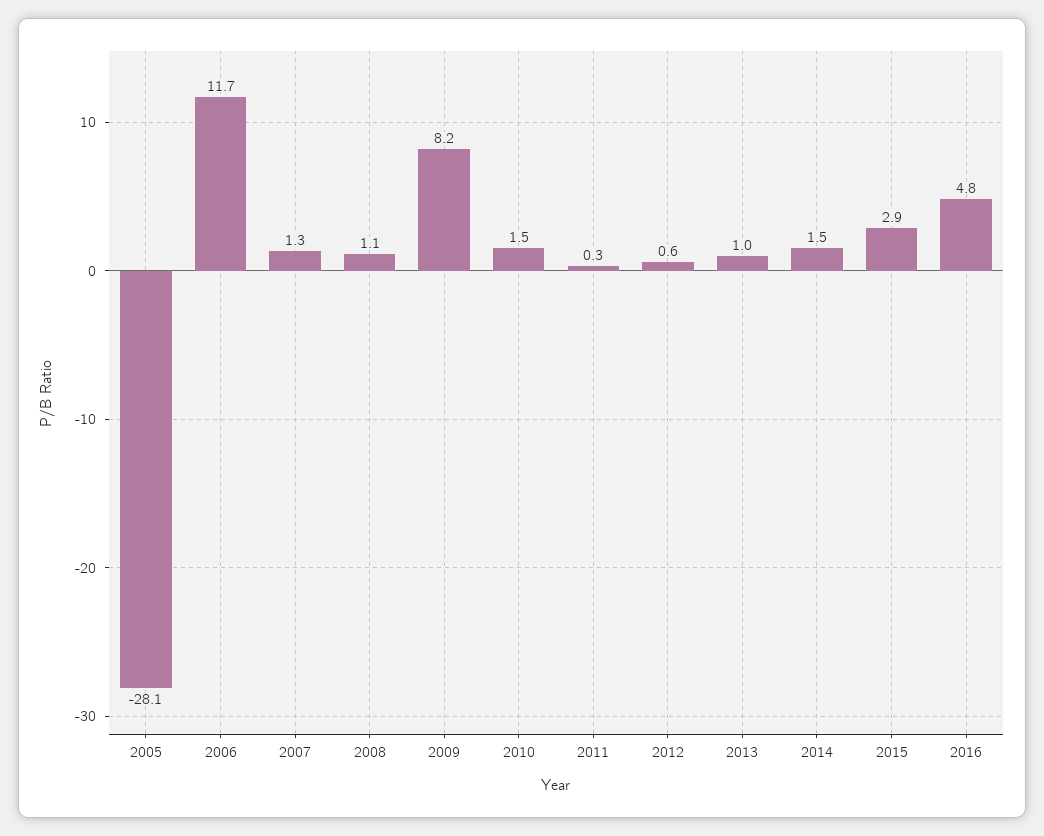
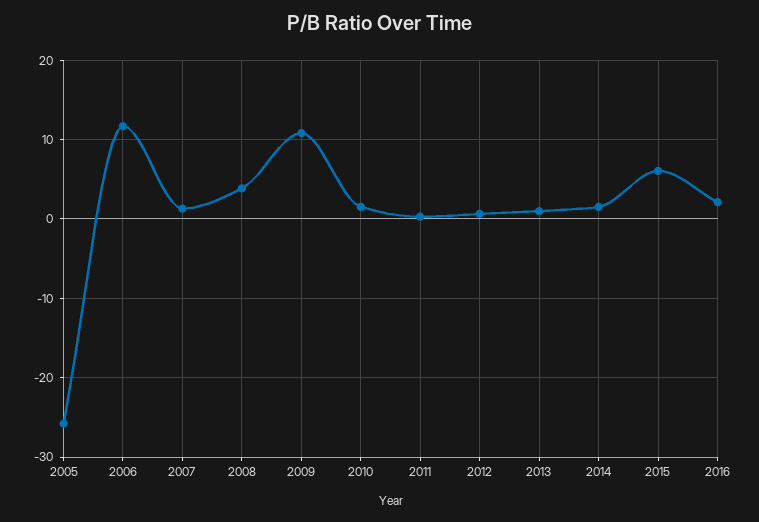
  {
-   "2005": -28.1,
+   "2005": -26,
    "2006": 11.7,
    "2007": 1.3,
-   "2008": 1.1,
+   "2008": 4,
-   "2009": 8.2,
+   "2009": 11,
    "2010": 1.5,
    "2011": 0.3,
    "2012": 0.6,
    "2013": 1,
    "2014": 1.5,
-   "2015": 2.9,
+   "2015": 6,
-   "2016": 4.8
+   "2016": 2
  }

